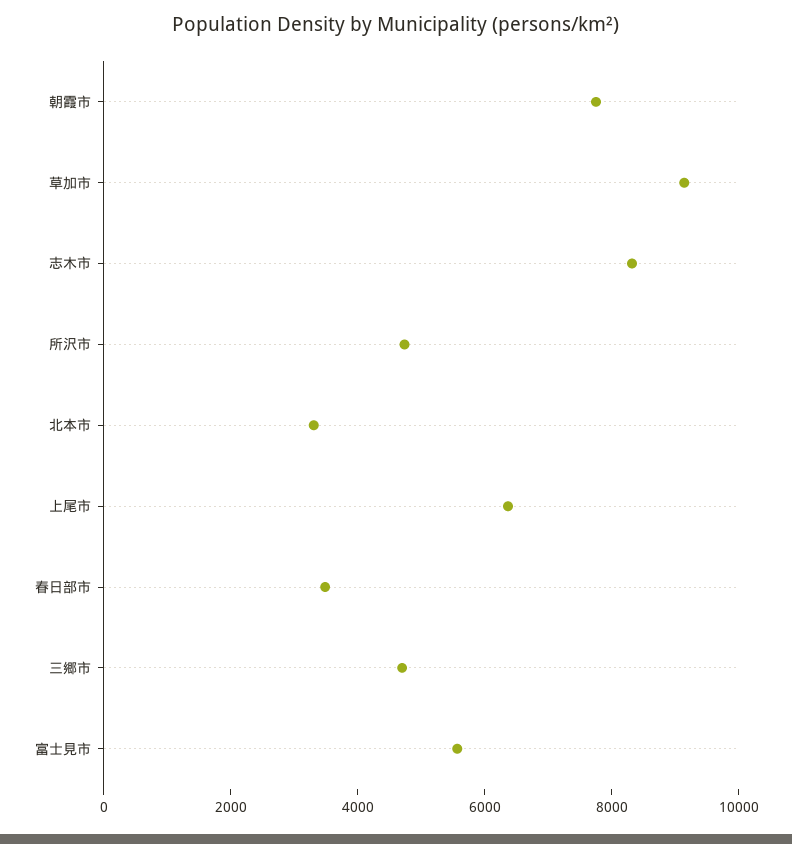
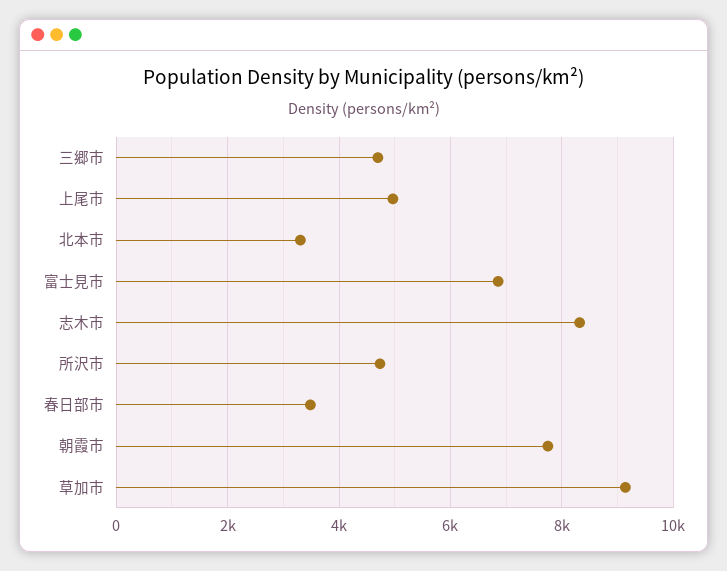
  {
    "朝霞市": 7800,
    "草加市": 9200,
    "志木市": 8400,
    "所沢市": 4800,
    "北本市": 3400,
-   "上尾市": 6500,
+   "上尾市": 5000,
    "春日部市": 3400,
    "三郷市": 4600,
-   "富士見市": 5500
+   "富士見市": 6800
  }

